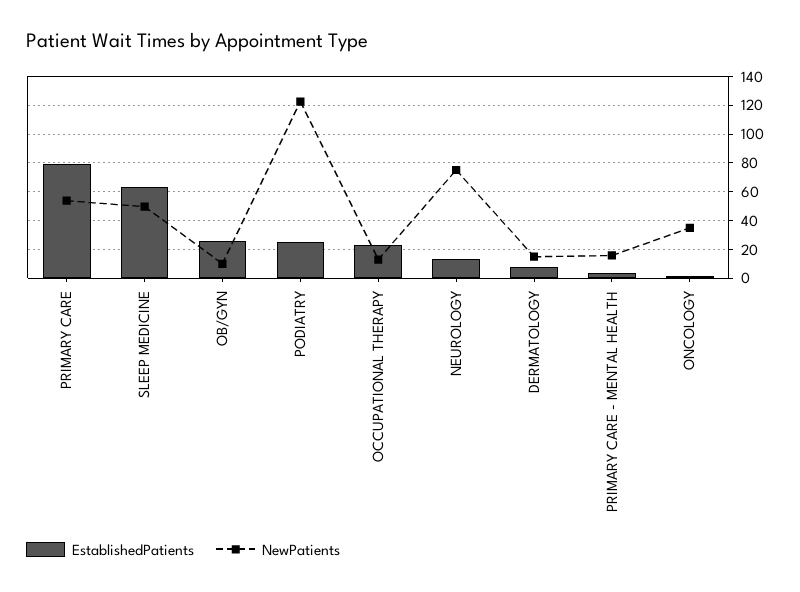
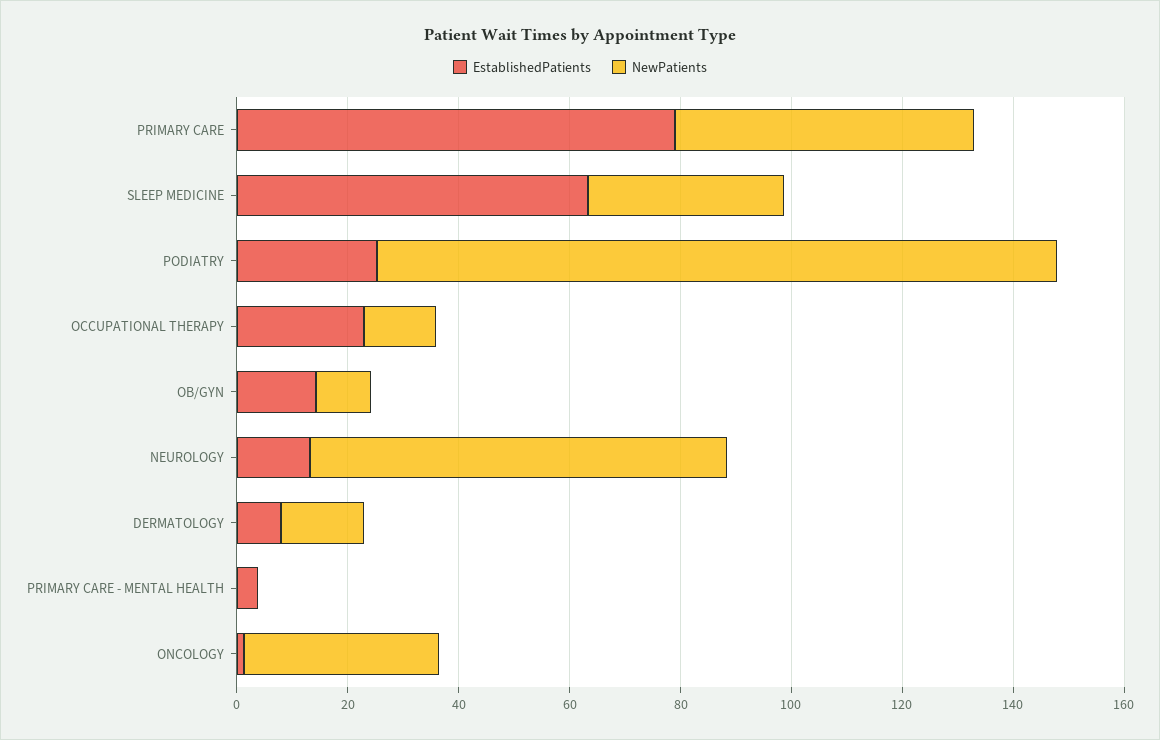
  {
    "EstablishedPatients": {
      "PRIMARY CARE": 80,
      "SLEEP MEDICINE": 65,
-     "OB/GYN": 25,
+     "OB/GYN": 15,
      "PODIATRY": 25,
      "OCCUPATIONAL THERAPY": 25,
      "NEUROLOGY": 15,
      "DERMATOLOGY": 10,
      "PRIMARY CARE - MENTAL HEALTH": 5,
      "ONCOLOGY": 0
    },
    "NewPatients": {
      "PRIMARY CARE": 55,
-     "SLEEP MEDICINE": 50,
+     "SLEEP MEDICINE": 35,
      "OB/GYN": 10,
      "PODIATRY": 125,
      "OCCUPATIONAL THERAPY": 15,
      "NEUROLOGY": 75,
      "DERMATOLOGY": 15,
-     "PRIMARY CARE - MENTAL HEALTH": 15,
+     "PRIMARY CARE - MENTAL HEALTH": 0,
      "ONCOLOGY": 35
    }
  }

